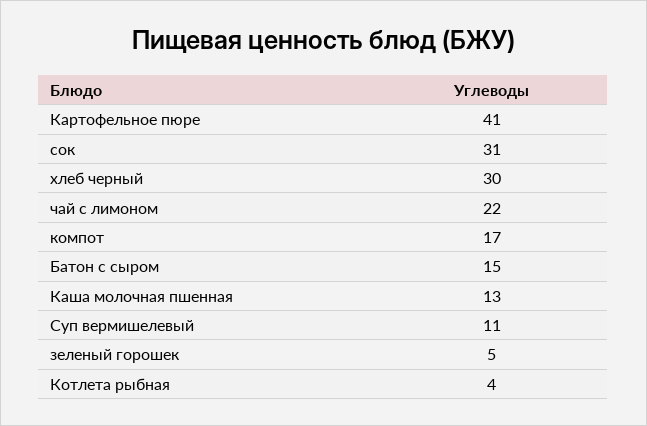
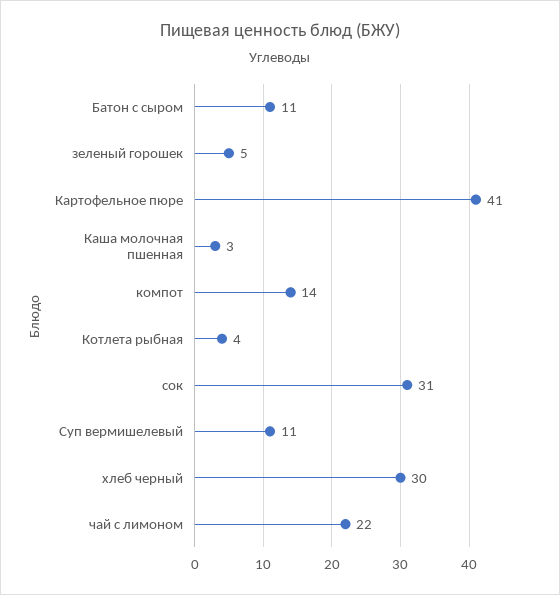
  {
    "Картофельное пюре": 41,
    "сок": 31,
    "хлеб черный": 30,
    "чай с лимоном": 22,
-   "компот": 17,
+   "компот": 14,
-   "Батон с сыром": 15,
+   "Батон с сыром": 11,
-   "Каша молочная пшенная": 13,
+   "Каша молочная пшенная": 3,
    "Суп вермишелевый": 11,
    "зеленый горошек": 5,
    "Котлета рыбная": 4
  }

